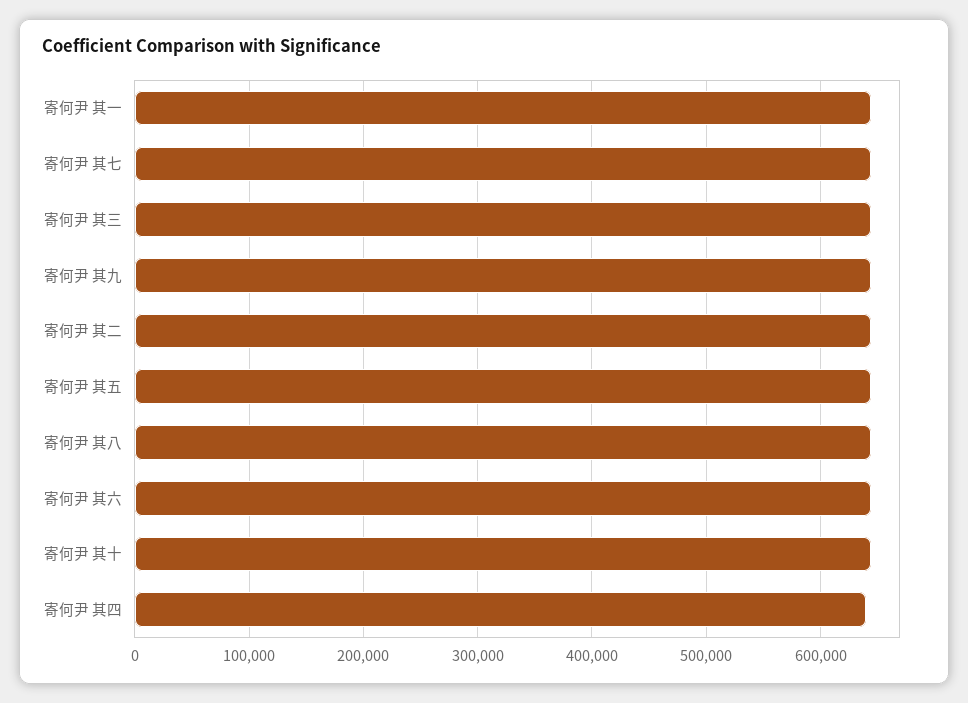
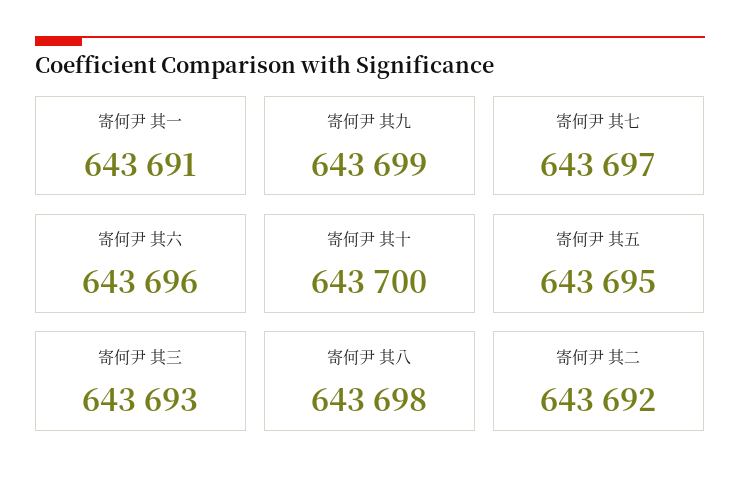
  {
    "寄何尹 其一": 643691,
    "寄何尹 其七": 643697,
    "寄何尹 其三": 643693,
    "寄何尹 其九": 643699,
    "寄何尹 其二": 643692,
    "寄何尹 其五": 643695,
    "寄何尹 其八": 643698,
    "寄何尹 其六": 643696,
-   "寄何尹 其十": 643700,
+   "寄何尹 其十": 643700
-   "寄何尹 其四": 640000
  }

